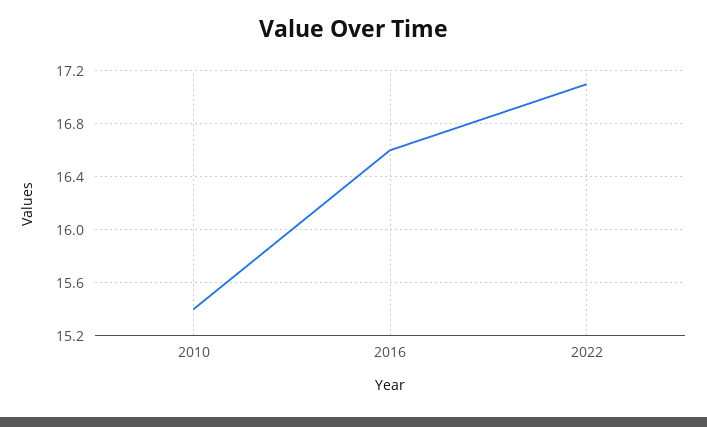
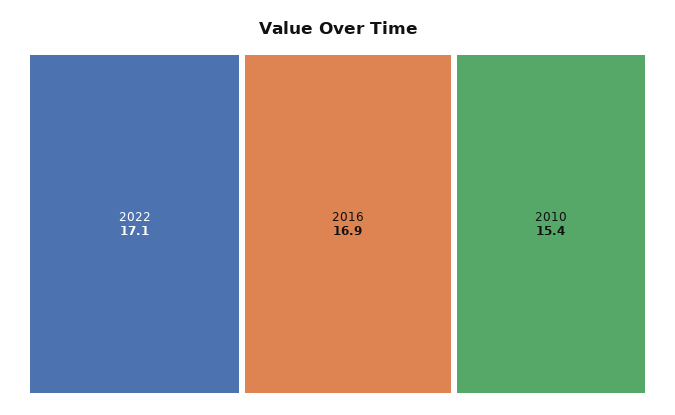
  {
    "2010": 15.4,
-   "2016": 16.6,
+   "2016": 16.9,
    "2022": 17.1
  }

